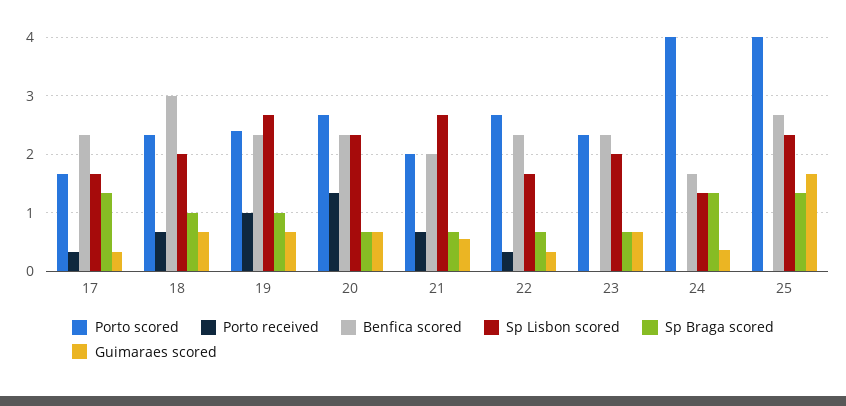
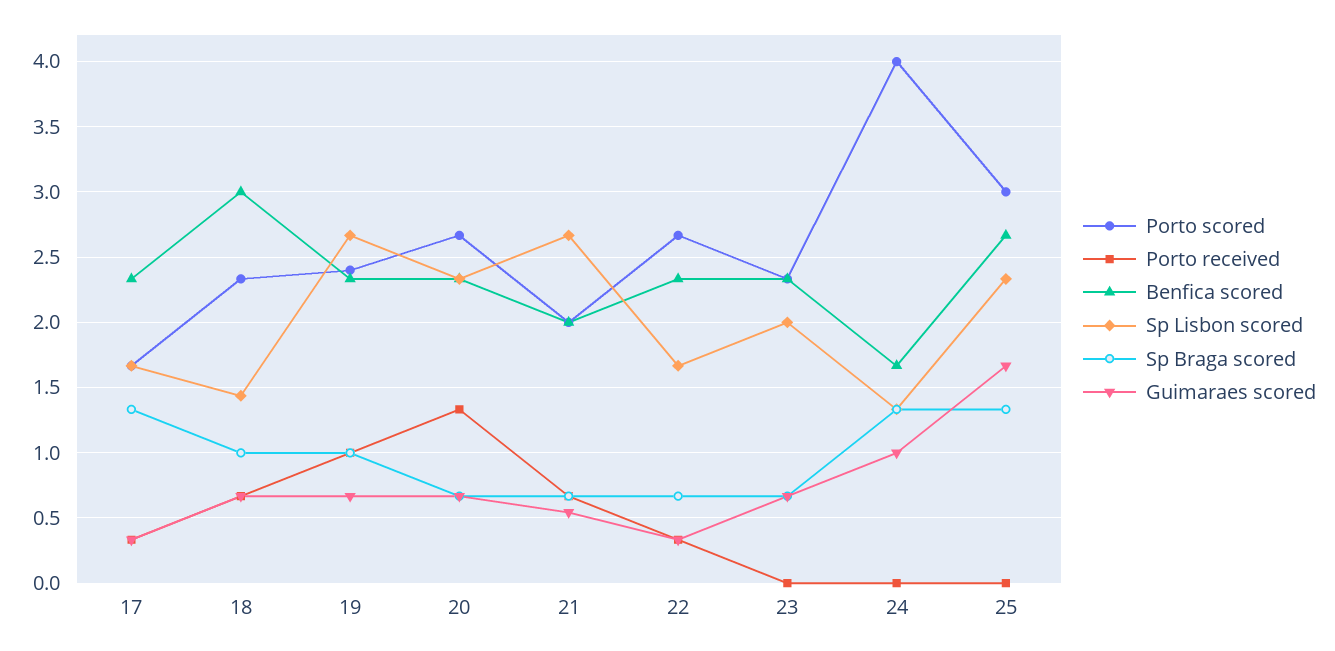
  {
    "Porto scored": {
      "17": 1.65,
      "18": 2.35,
      "19": 2.4,
      "20": 2.65,
      "21": 2,
      "22": 2.65,
      "23": 2.35,
      "24": 4,
-     "25": 4
+     "25": 3
    },
    "Porto received": {
      "17": 0.35,
      "18": 0.65,
      "19": 1,
      "20": 1.35,
      "21": 0.65,
      "22": 0.35,
      "23": 0,
      "24": 0,
      "25": 0
    },
    "Benfica scored": {
      "17": 2.35,
      "18": 3,
      "19": 2.35,
      "20": 2.35,
      "21": 2,
      "22": 2.35,
      "23": 2.35,
      "24": 1.65,
      "25": 2.65
    },
    "Sp Lisbon scored": {
      "17": 1.65,
-     "18": 2,
+     "18": 1.45,
      "19": 2.65,
      "20": 2.35,
      "21": 2.65,
      "22": 1.65,
      "23": 2,
      "24": 1.35,
      "25": 2.35
    },
    "Sp Braga scored": {
      "17": 1.35,
      "18": 1,
      "19": 1,
      "20": 0.65,
      "21": 0.65,
      "22": 0.65,
      "23": 0.65,
      "24": 1.35,
      "25": 1.35
    },
    "Guimaraes scored": {
      "17": 0.35,
      "18": 0.65,
      "19": 0.65,
      "20": 0.65,
      "21": 0.55,
      "22": 0.35,
      "23": 0.65,
-     "24": 0.4,
+     "24": 1,
      "25": 1.65
    }
  }

